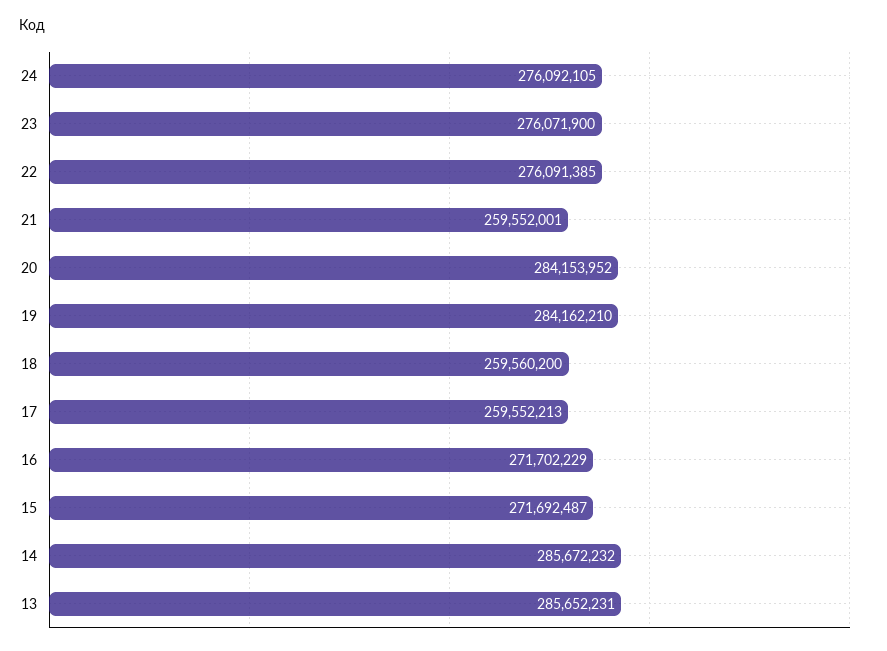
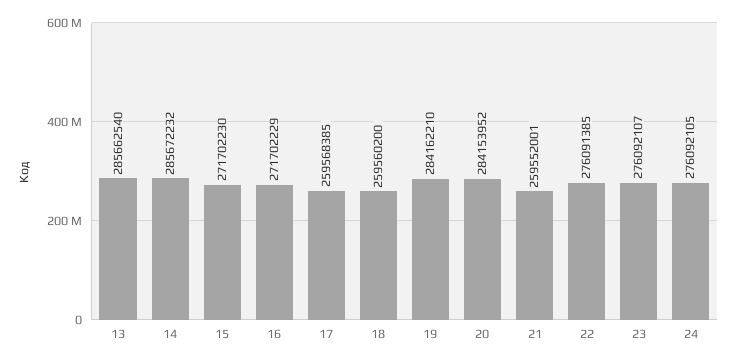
  {
    "24": 276092105,
-   "23": 276071900,
+   "23": 276092107,
    "22": 276091385,
    "21": 259552001,
    "20": 284153952,
    "19": 284162210,
    "18": 259560200,
-   "17": 259552213,
+   "17": 259568385,
    "16": 271702229,
-   "15": 271692487,
+   "15": 271702230,
    "14": 285672232,
-   "13": 285652231
+   "13": 285662540
  }

